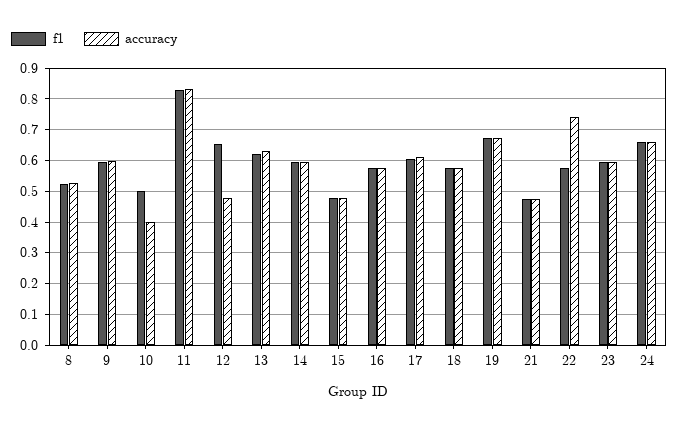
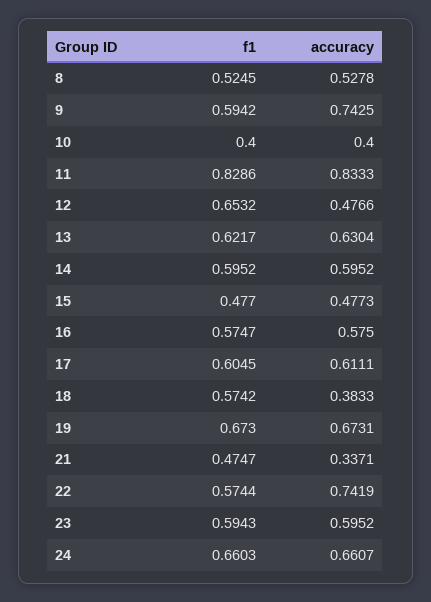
  {
    "f1": {
      "8": 0.5245,
      "9": 0.5942,
-     "10": 0.5,
+     "10": 0.4,
      "11": 0.8286,
      "12": 0.6532,
      "13": 0.6217,
      "14": 0.5952,
      "15": 0.477,
      "16": 0.5747,
      "17": 0.6045,
      "18": 0.5742,
      "19": 0.673,
      "21": 0.4747,
      "22": 0.5744,
      "23": 0.5943,
      "24": 0.6603
    },
    "accuracy": {
      "8": 0.5278,
-     "9": 0.6,
+     "9": 0.7425,
      "10": 0.4,
      "11": 0.8333,
      "12": 0.4766,
      "13": 0.6304,
      "14": 0.5952,
      "15": 0.4773,
      "16": 0.575,
      "17": 0.6111,
-     "18": 0.58,
+     "18": 0.3833,
      "19": 0.6731,
-     "21": 0.48,
+     "21": 0.3371,
      "22": 0.7419,
      "23": 0.5952,
      "24": 0.6607
    }
  }

